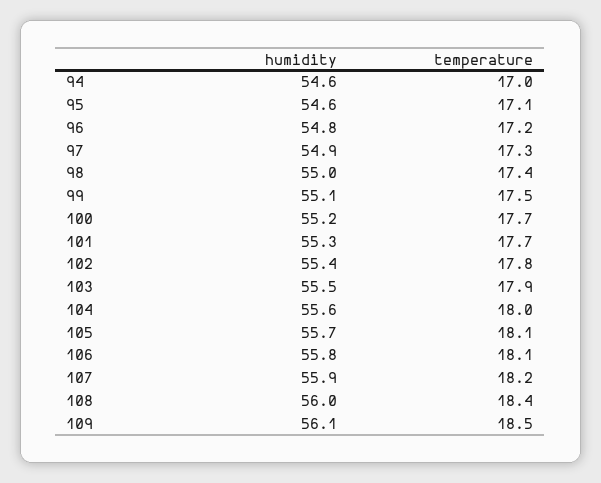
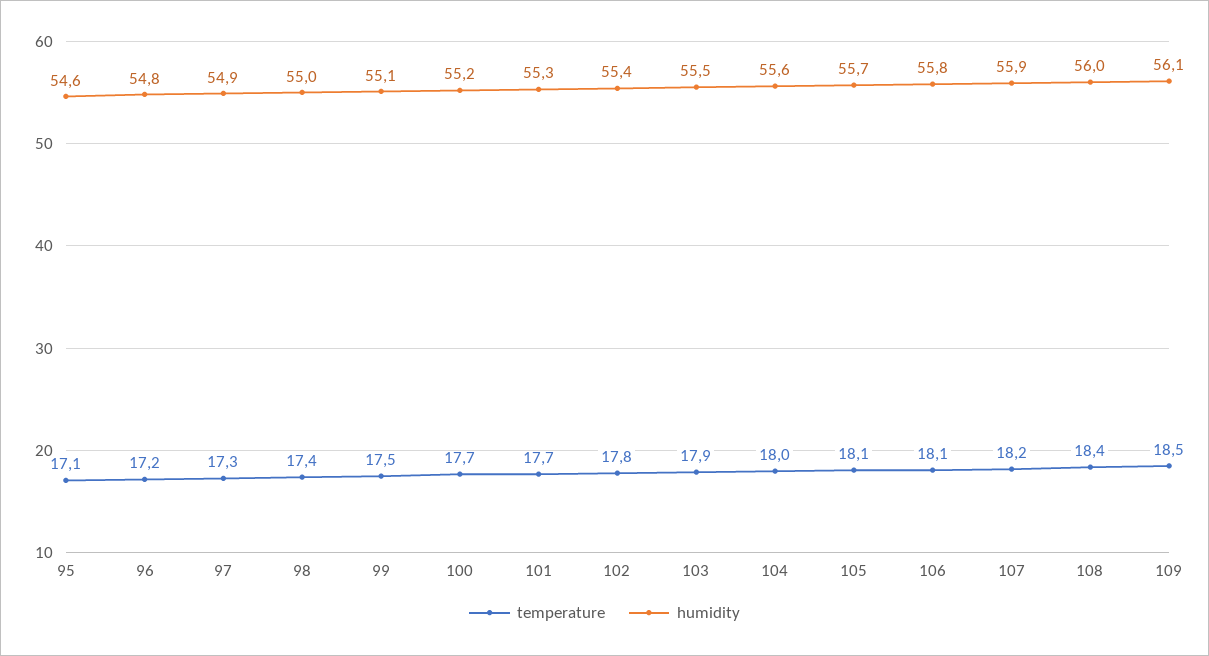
  {
    "humidity": {
-     "94": 54.6,
      "95": 54.6,
      "96": 54.8,
      "97": 54.9,
      "98": 55,
      "99": 55.1,
      "100": 55.2,
      "101": 55.3,
      "102": 55.4,
      "103": 55.5,
      "104": 55.6,
      "105": 55.7,
      "106": 55.8,
      "107": 55.9,
      "108": 56,
      "109": 56.1
    },
    "temperature": {
-     "94": 17,
      "95": 17.1,
      "96": 17.2,
      "97": 17.3,
      "98": 17.4,
      "99": 17.5,
      "100": 17.7,
      "101": 17.7,
      "102": 17.8,
      "103": 17.9,
      "104": 18,
      "105": 18.1,
      "106": 18.1,
      "107": 18.2,
      "108": 18.4,
      "109": 18.5
    }
  }

